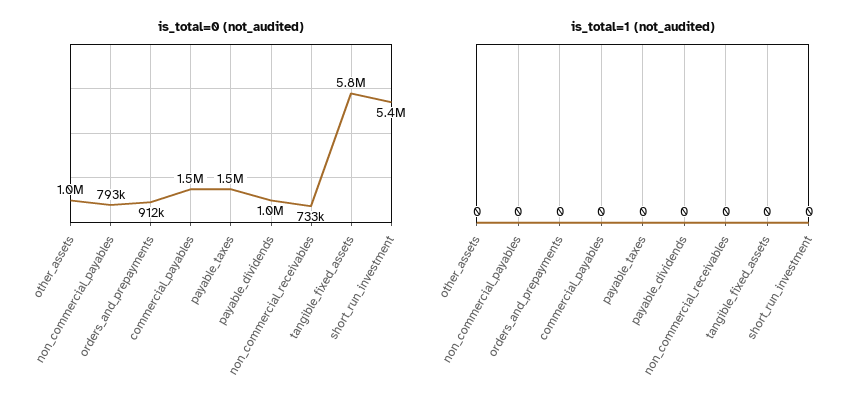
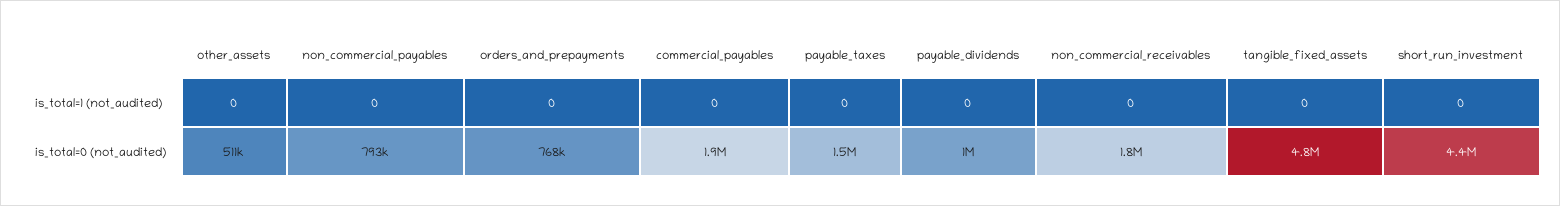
  {
    "is_total=0 (not_audited)": {
-     "other_assets": 1000000,
+     "other_assets": 511000,
      "non_commercial_payables": 793000,
-     "orders_and_prepayments": 912000,
+     "orders_and_prepayments": 768000,
-     "commercial_payables": 1500000,
+     "commercial_payables": 1900000,
      "payable_taxes": 1500000,
      "payable_dividends": 1000000,
-     "non_commercial_receivables": 733000,
+     "non_commercial_receivables": 1800000,
-     "tangible_fixed_assets": 5800000,
+     "tangible_fixed_assets": 4800000,
-     "short_run_investment": 5400000
+     "short_run_investment": 4400000
    },
    "is_total=1 (not_audited)": {
      "other_assets": 0,
      "non_commercial_payables": 0,
      "orders_and_prepayments": 0,
      "commercial_payables": 0,
      "payable_taxes": 0,
      "payable_dividends": 0,
      "non_commercial_receivables": 0,
      "tangible_fixed_assets": 0,
      "short_run_investment": 0
    }
  }

